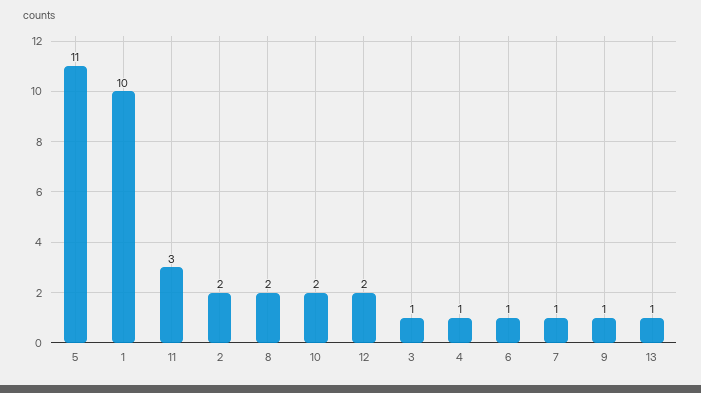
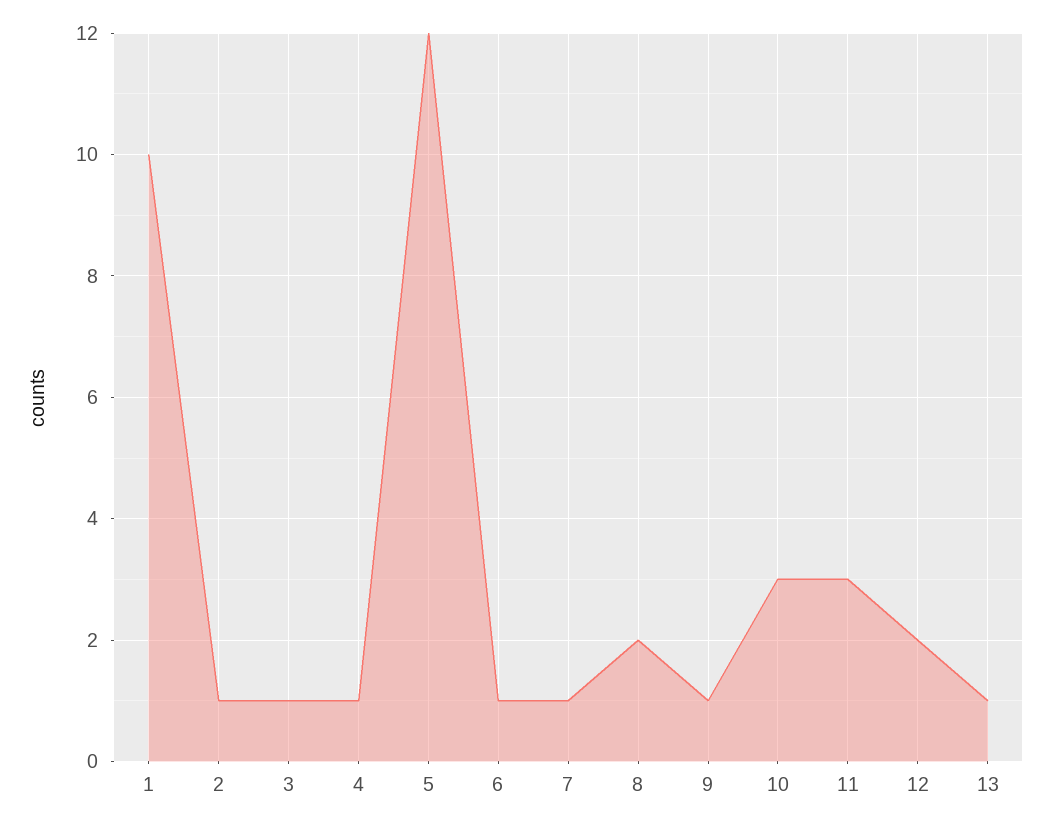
  {
-   "5": 11,
+   "5": 12,
    "1": 10,
    "11": 3,
-   "2": 2,
+   "2": 1,
    "8": 2,
-   "10": 2,
+   "10": 3,
    "12": 2,
    "3": 1,
    "4": 1,
    "6": 1,
    "7": 1,
    "9": 1,
    "13": 1
  }

